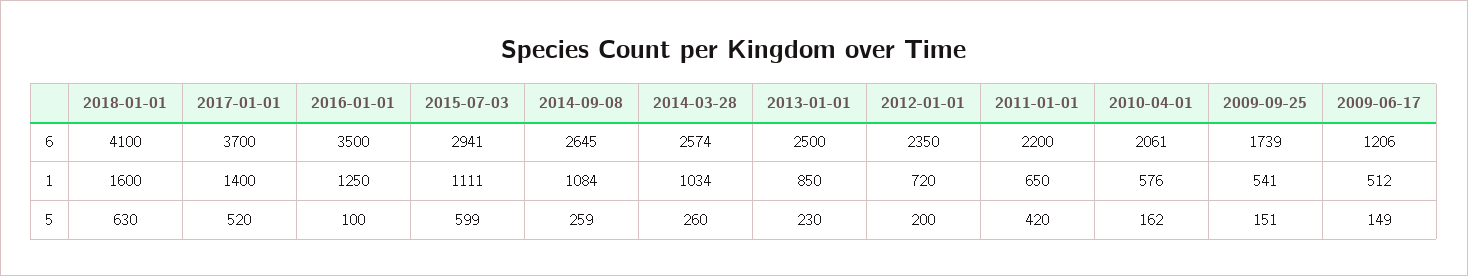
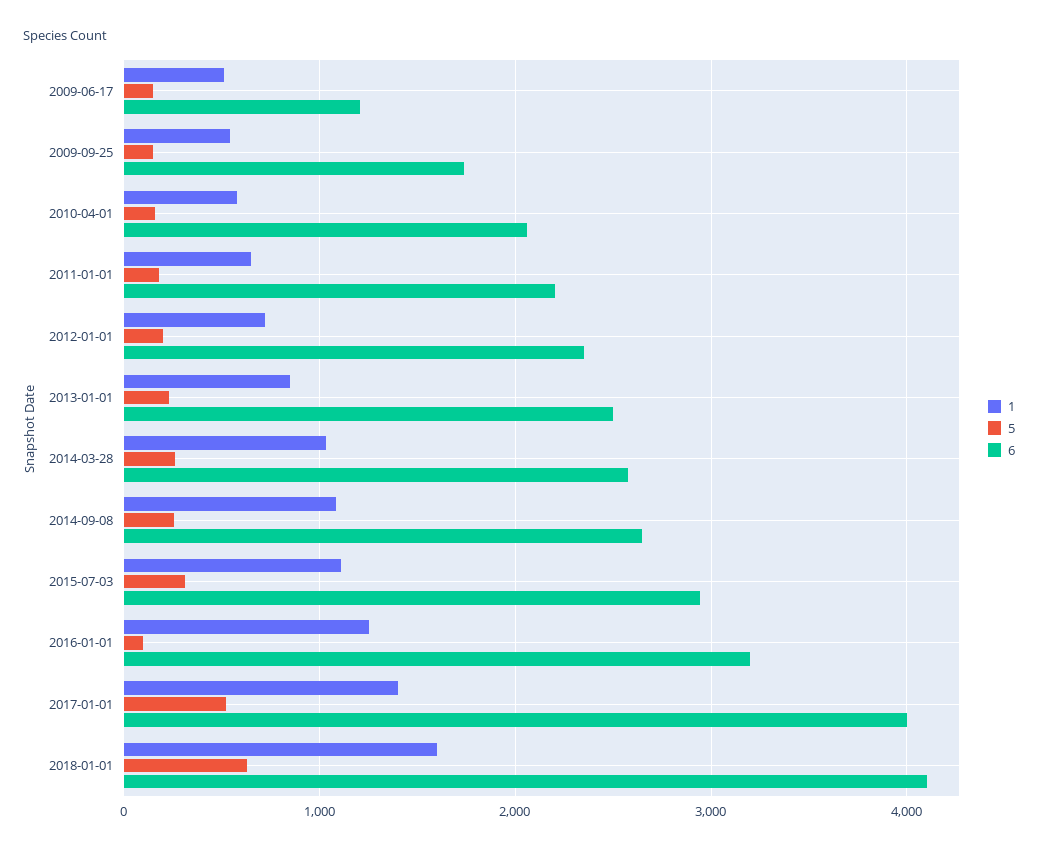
  {
    "6": {
      "2018-01-01": 4100,
-     "2017-01-01": 3700,
+     "2017-01-01": 4000,
-     "2016-01-01": 3500,
+     "2016-01-01": 3200,
      "2015-07-03": 2941,
      "2014-09-08": 2645,
      "2014-03-28": 2574,
      "2013-01-01": 2500,
      "2012-01-01": 2350,
      "2011-01-01": 2200,
      "2010-04-01": 2061,
      "2009-09-25": 1739,
      "2009-06-17": 1206
    },
    "1": {
      "2018-01-01": 1600,
      "2017-01-01": 1400,
      "2016-01-01": 1250,
      "2015-07-03": 1111,
      "2014-09-08": 1084,
      "2014-03-28": 1034,
      "2013-01-01": 850,
      "2012-01-01": 720,
      "2011-01-01": 650,
      "2010-04-01": 576,
      "2009-09-25": 541,
      "2009-06-17": 512
    },
    "5": {
      "2018-01-01": 630,
      "2017-01-01": 520,
      "2016-01-01": 100,
-     "2015-07-03": 599,
+     "2015-07-03": 300,
      "2014-09-08": 259,
      "2014-03-28": 260,
      "2013-01-01": 230,
      "2012-01-01": 200,
-     "2011-01-01": 420,
+     "2011-01-01": 200,
      "2010-04-01": 162,
      "2009-09-25": 151,
      "2009-06-17": 149
    }
  }

